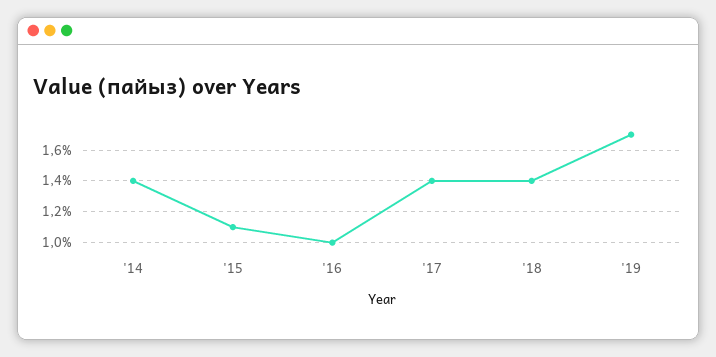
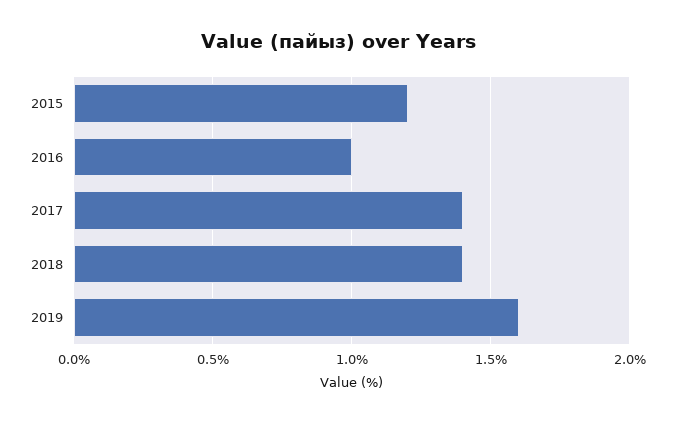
  {
-   "'14": 1.4,
-   "'15": 1.1,
+   "'15": 1.2,
    "'16": 1,
    "'17": 1.4,
    "'18": 1.4,
-   "'19": 1.7
+   "'19": 1.6
  }

